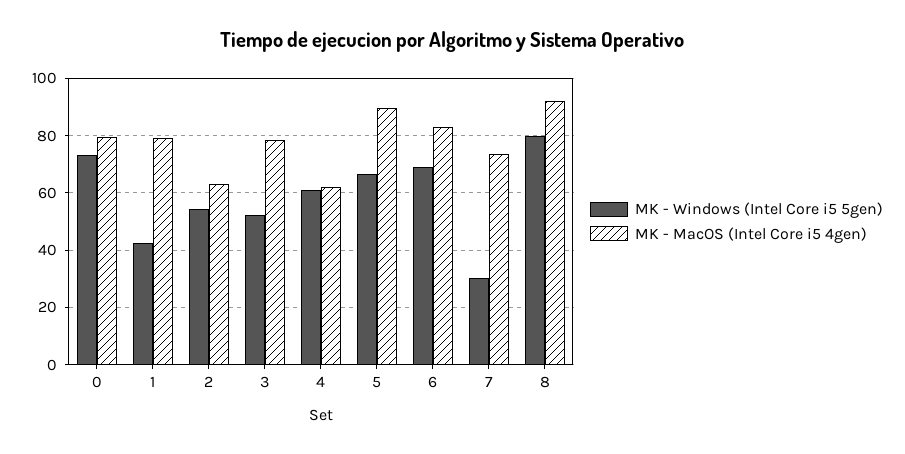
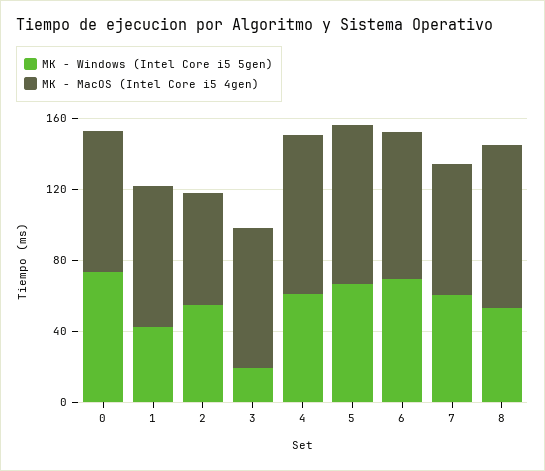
  {
    "MK - Windows (Intel Core i5 5gen)": {
      "0": 72.5,
      "1": 42.5,
      "2": 55,
-     "3": 52.5,
+     "3": 20,
      "4": 60,
      "5": 67.5,
      "6": 70,
-     "7": 30,
+     "7": 60,
-     "8": 80
+     "8": 50
    },
    "MK - MacOS (Intel Core i5 4gen)": {
      "0": 80,
      "1": 80,
      "2": 62.5,
      "3": 77.5,
-     "4": 62.5,
+     "4": 90,
      "5": 90,
      "6": 82.5,
      "7": 72.5,
      "8": 92.5
    }
  }

